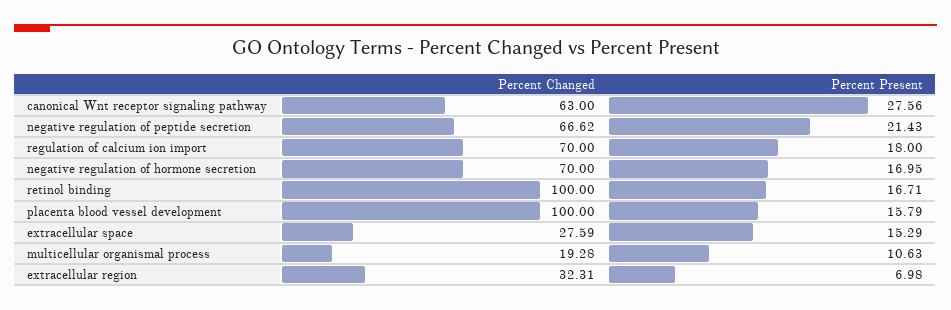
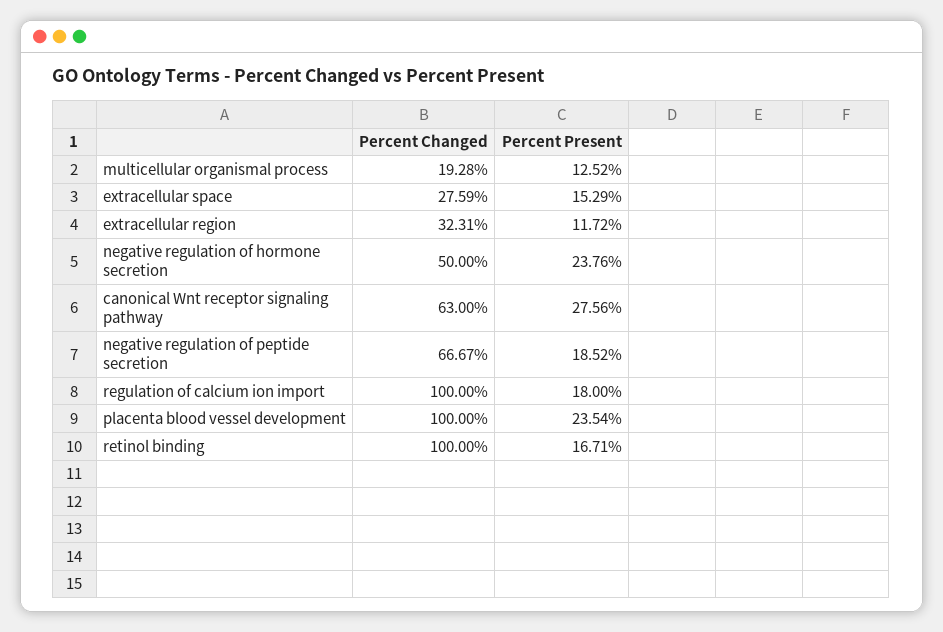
  {
    "Percent Changed": {
      "canonical Wnt receptor signaling pathway": 63,
-     "negative regulation of peptide secretion": 66.62,
+     "negative regulation of peptide secretion": 66.67,
-     "regulation of calcium ion import": 70,
+     "regulation of calcium ion import": 100,
-     "negative regulation of hormone secretion": 70,
+     "negative regulation of hormone secretion": 50,
      "retinol binding": 100,
      "placenta blood vessel development": 100,
      "extracellular space": 27.59,
      "multicellular organismal process": 19.28,
      "extracellular region": 32.31
    },
    "Percent Present": {
      "canonical Wnt receptor signaling pathway": 27.56,
-     "negative regulation of peptide secretion": 21.43,
+     "negative regulation of peptide secretion": 18.52,
      "regulation of calcium ion import": 18,
-     "negative regulation of hormone secretion": 16.95,
+     "negative regulation of hormone secretion": 23.76,
      "retinol binding": 16.71,
-     "placenta blood vessel development": 15.79,
+     "placenta blood vessel development": 23.54,
      "extracellular space": 15.29,
-     "multicellular organismal process": 10.63,
+     "multicellular organismal process": 12.52,
-     "extracellular region": 6.98
+     "extracellular region": 11.72
    }
  }

